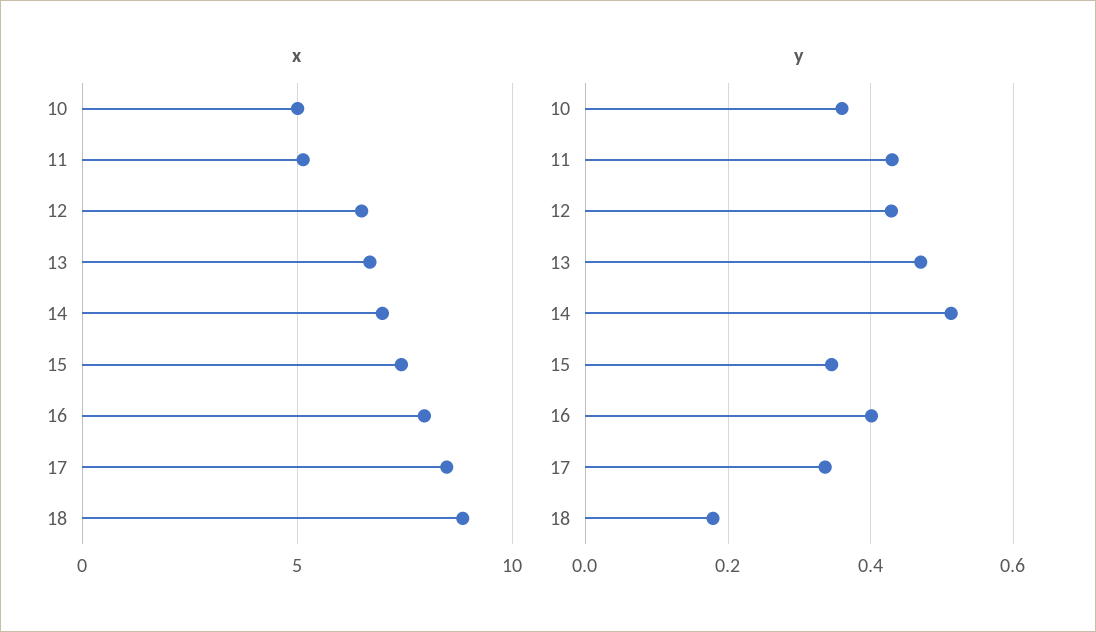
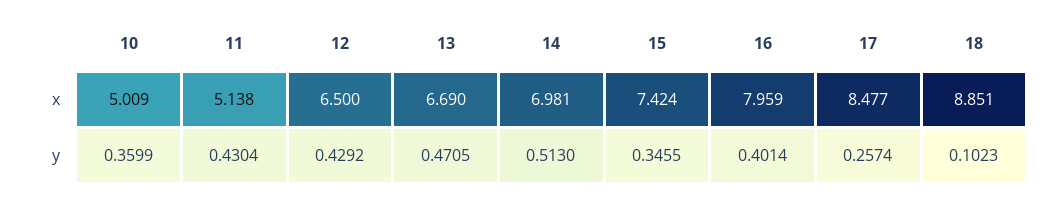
  {
    "x": {
      "10": 5.009,
      "11": 5.138,
      "12": 6.5,
      "13": 6.69,
      "14": 6.981,
      "15": 7.424,
      "16": 7.959,
      "17": 8.477,
      "18": 8.851
    },
    "y": {
      "10": 0.3599,
      "11": 0.4304,
      "12": 0.4292,
      "13": 0.4705,
      "14": 0.513,
      "15": 0.3455,
      "16": 0.4014,
-     "17": 0.34,
+     "17": 0.2574,
-     "18": 0.18
+     "18": 0.1023
    }
  }

